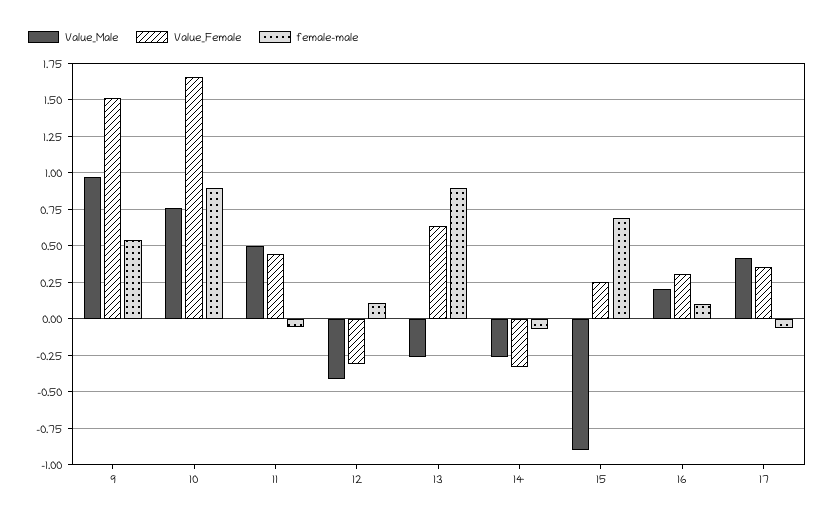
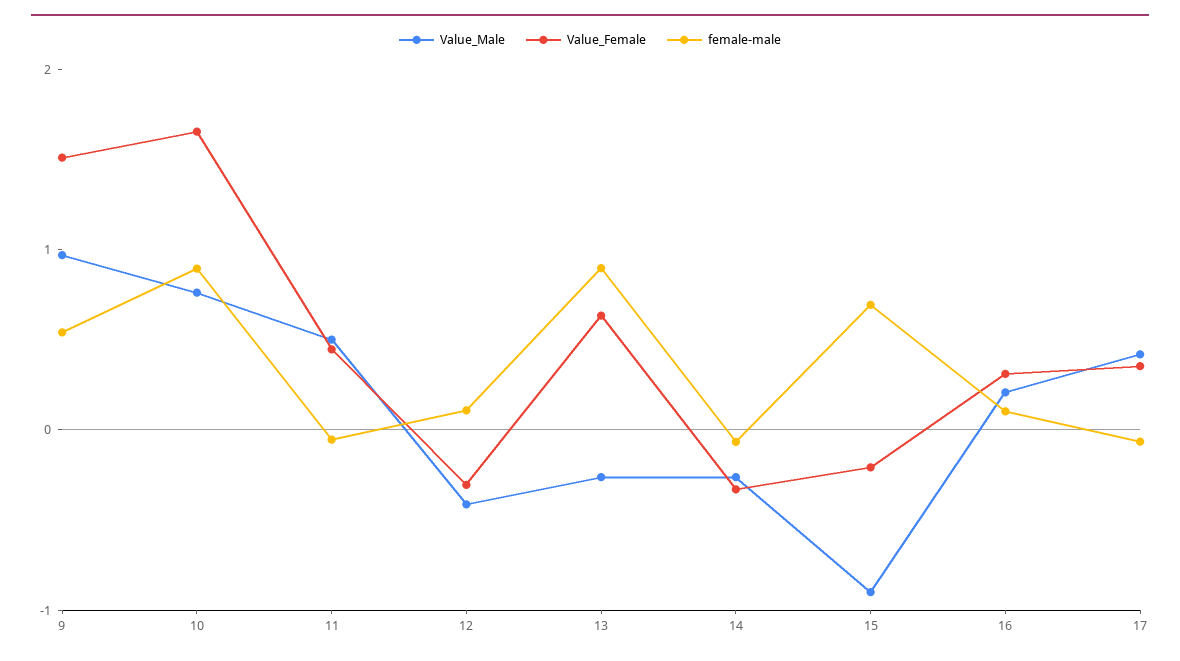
  {
    "Value_Male": {
      "9": 0.95,
      "10": 0.75,
      "11": 0.5,
      "12": -0.4,
      "13": -0.25,
      "14": -0.25,
      "15": -0.9,
      "16": 0.2,
      "17": 0.4
    },
    "Value_Female": {
      "9": 1.5,
      "10": 1.65,
      "11": 0.45,
      "12": -0.3,
      "13": 0.65,
      "14": -0.35,
-     "15": 0.25,
+     "15": -0.2,
      "16": 0.3,
      "17": 0.35
    },
    "female-male": {
      "9": 0.55,
      "10": 0.9,
      "11": -0.05,
      "12": 0.1,
      "13": 0.9,
      "14": -0.05,
      "15": 0.7,
      "16": 0.1,
      "17": -0.05
    }
  }

